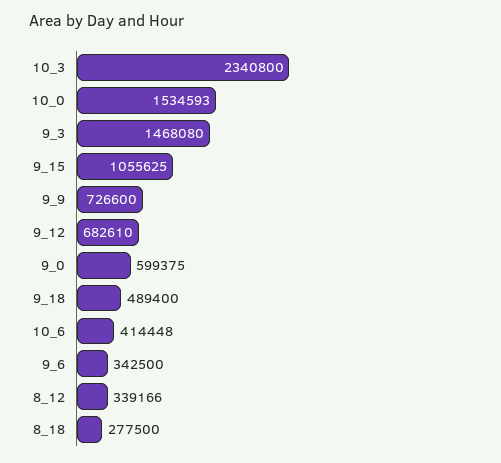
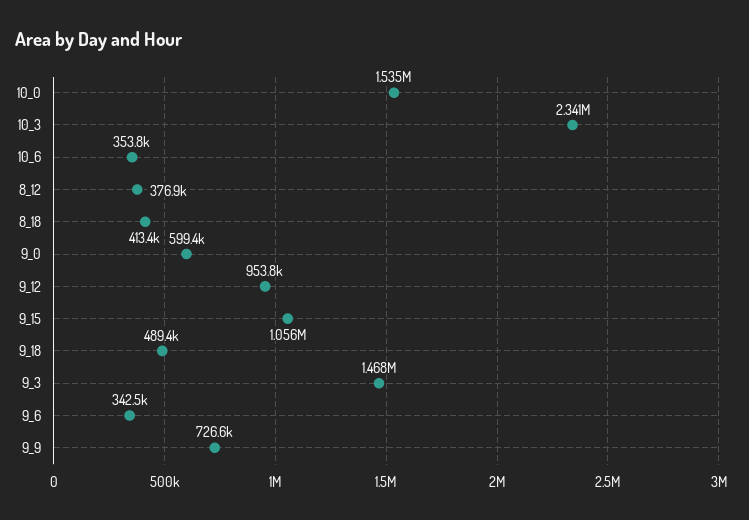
  {
    "10_3": 2340800,
    "10_0": 1534593,
    "9_3": 1468080,
    "9_15": 1055625,
    "9_9": 726600,
-   "9_12": 682610,
+   "9_12": 953800,
    "9_0": 599375,
    "9_18": 489400,
-   "10_6": 414448,
+   "10_6": 353800,
    "9_6": 342500,
-   "8_12": 339166,
+   "8_12": 376900,
-   "8_18": 277500
+   "8_18": 413400
  }

